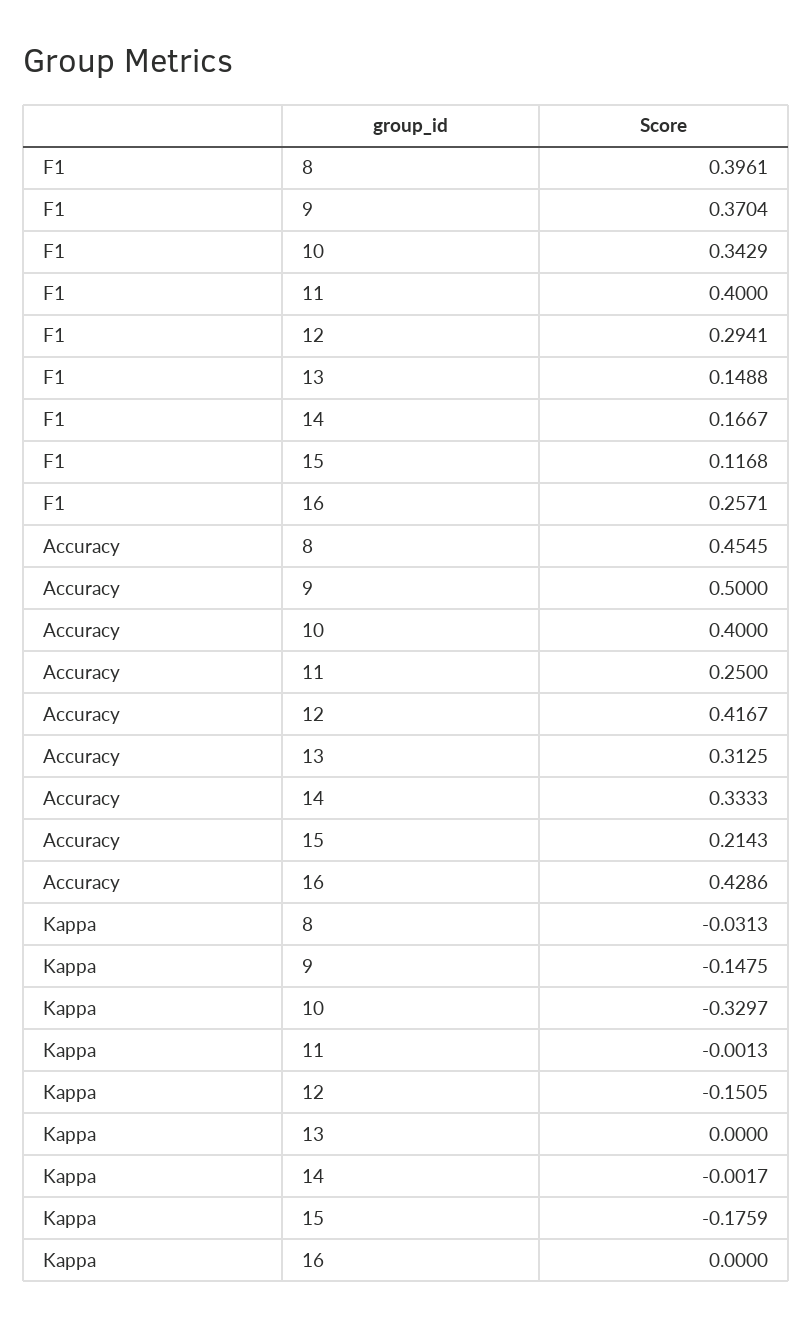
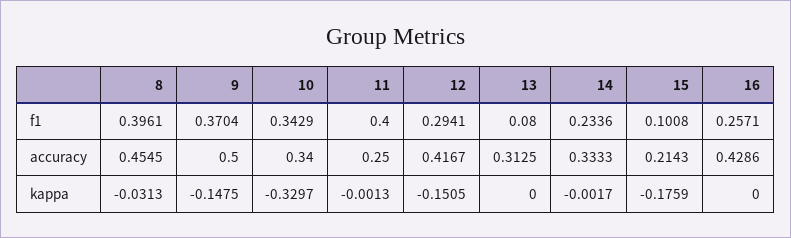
  {
    "F1": {
      "8": 0.3961,
      "9": 0.3704,
      "10": 0.3429,
      "11": 0.4,
      "12": 0.2941,
-     "13": 0.1488,
+     "13": 0.08,
-     "14": 0.1667,
+     "14": 0.2336,
-     "15": 0.1168,
+     "15": 0.1008,
      "16": 0.2571
    },
    "Accuracy": {
      "8": 0.4545,
      "9": 0.5,
-     "10": 0.4,
+     "10": 0.34,
      "11": 0.25,
      "12": 0.4167,
      "13": 0.3125,
      "14": 0.3333,
      "15": 0.2143,
      "16": 0.4286
    },
    "Kappa": {
      "8": -0.0313,
      "9": -0.1475,
      "10": -0.3297,
      "11": -0.0013,
      "12": -0.1505,
      "13": 0,
      "14": -0.0017,
      "15": -0.1759,
      "16": 0
    }
  }

